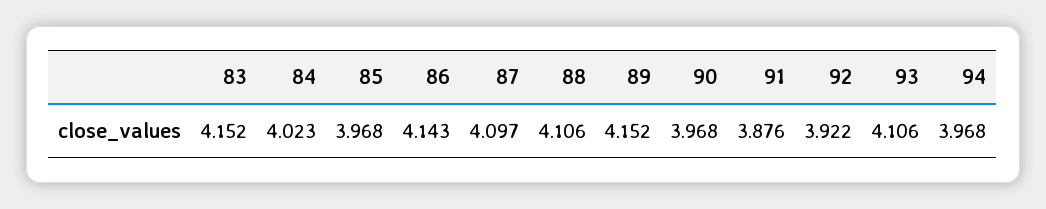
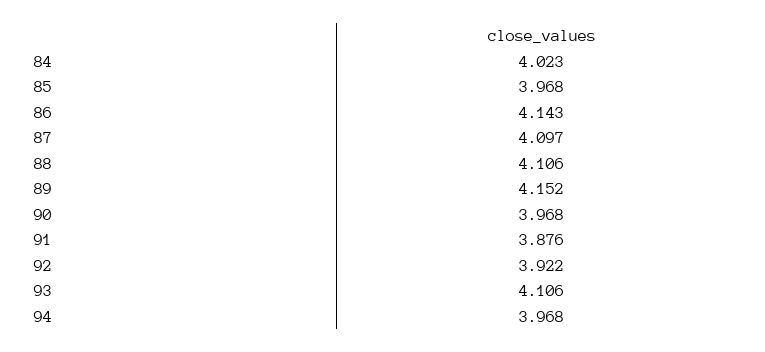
  {
-   "83": 4.152,
    "84": 4.023,
    "85": 3.968,
    "86": 4.143,
    "87": 4.097,
    "88": 4.106,
    "89": 4.152,
    "90": 3.968,
    "91": 3.876,
    "92": 3.922,
    "93": 4.106,
    "94": 3.968
  }

